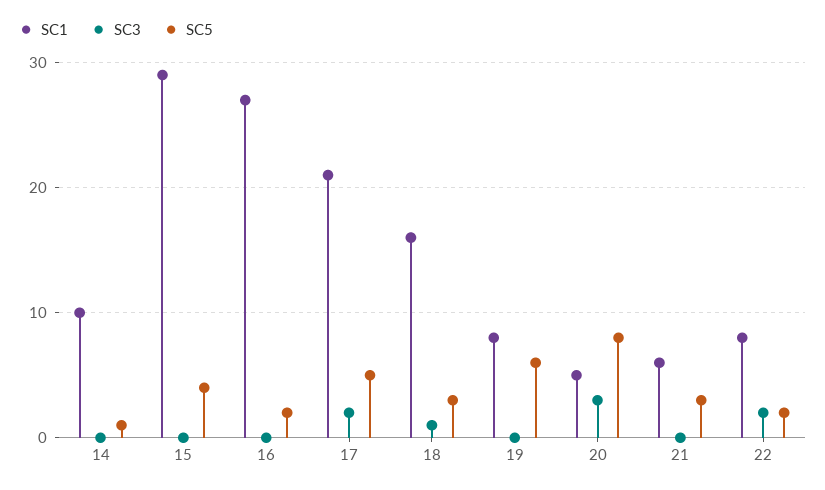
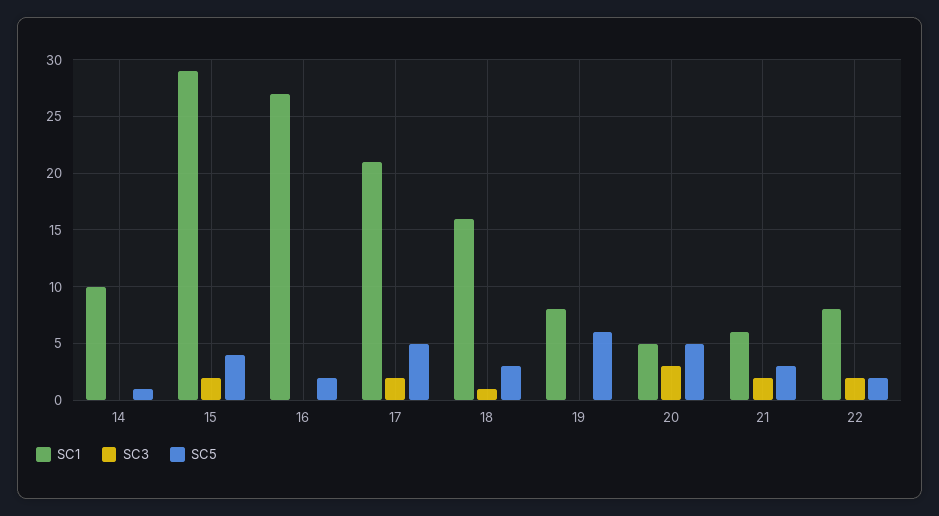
  {
    "SC1": {
      "14": 10,
      "15": 29,
      "16": 27,
      "17": 21,
      "18": 16,
      "19": 8,
      "20": 5,
      "21": 6,
      "22": 8
    },
    "SC3": {
      "14": 0,
-     "15": 0,
+     "15": 2,
      "16": 0,
      "17": 2,
      "18": 1,
      "19": 0,
      "20": 3,
-     "21": 0,
+     "21": 2,
      "22": 2
    },
    "SC5": {
      "14": 1,
      "15": 4,
      "16": 2,
      "17": 5,
      "18": 3,
      "19": 6,
-     "20": 8,
+     "20": 5,
      "21": 3,
      "22": 2
    }
  }

